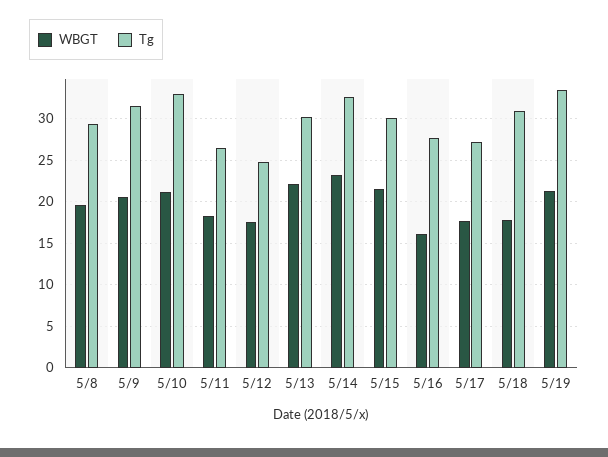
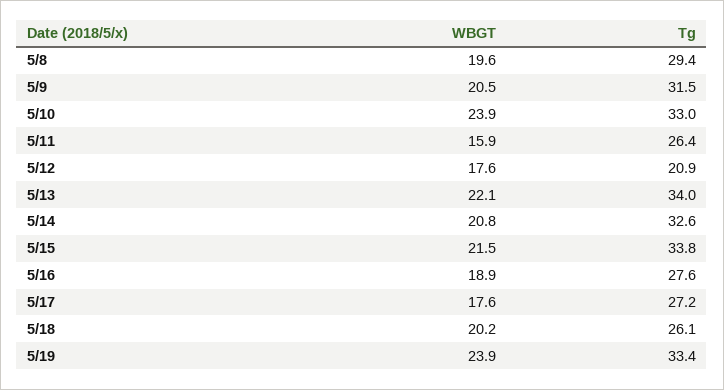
  {
    "WBGT": {
      "5/8": 19.6,
      "5/9": 20.5,
-     "5/10": 21,
+     "5/10": 23.9,
-     "5/11": 18,
+     "5/11": 15.9,
      "5/12": 17.6,
      "5/13": 22.1,
-     "5/14": 23,
+     "5/14": 20.8,
      "5/15": 21.5,
-     "5/16": 16,
+     "5/16": 18.9,
      "5/17": 17.6,
-     "5/18": 18,
+     "5/18": 20.2,
-     "5/19": 21
+     "5/19": 23.9
    },
    "Tg": {
      "5/8": 29.4,
      "5/9": 31.5,
      "5/10": 33,
      "5/11": 26.4,
-     "5/12": 25,
+     "5/12": 20.9,
-     "5/13": 30,
+     "5/13": 34,
      "5/14": 32.6,
-     "5/15": 30,
+     "5/15": 33.8,
      "5/16": 27.6,
      "5/17": 27.2,
-     "5/18": 31,
+     "5/18": 26.1,
      "5/19": 33.4
    }
  }

